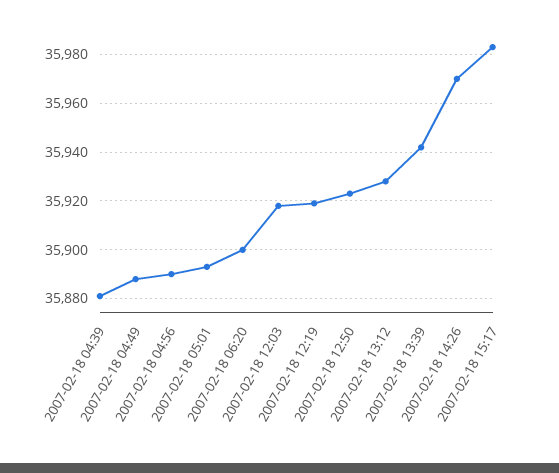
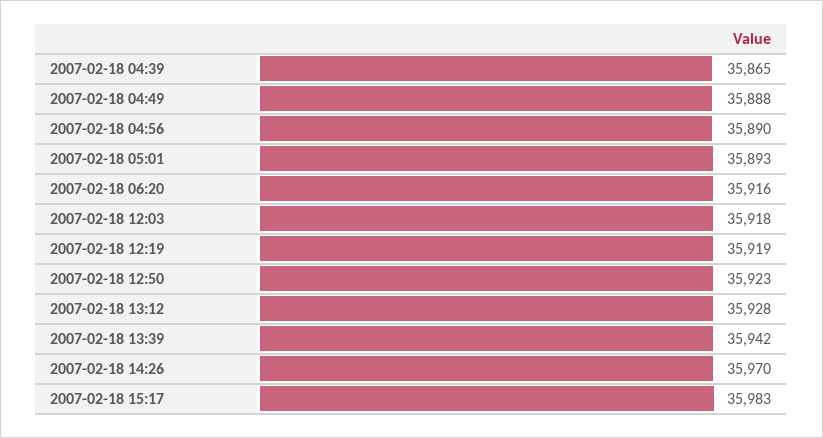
  {
-   "2007-02-18 04:39": 35880,
+   "2007-02-18 04:39": 35865,
    "2007-02-18 04:49": 35888,
    "2007-02-18 04:56": 35890,
    "2007-02-18 05:01": 35893,
-   "2007-02-18 06:20": 35900,
+   "2007-02-18 06:20": 35916,
    "2007-02-18 12:03": 35918,
    "2007-02-18 12:19": 35919,
    "2007-02-18 12:50": 35923,
    "2007-02-18 13:12": 35928,
    "2007-02-18 13:39": 35942,
    "2007-02-18 14:26": 35970,
    "2007-02-18 15:17": 35983
  }

